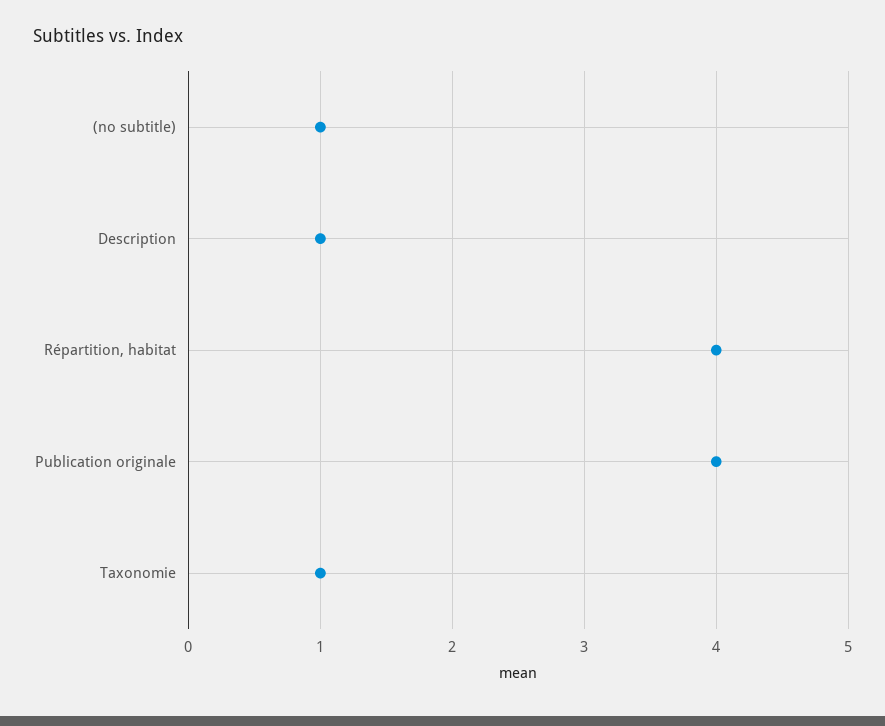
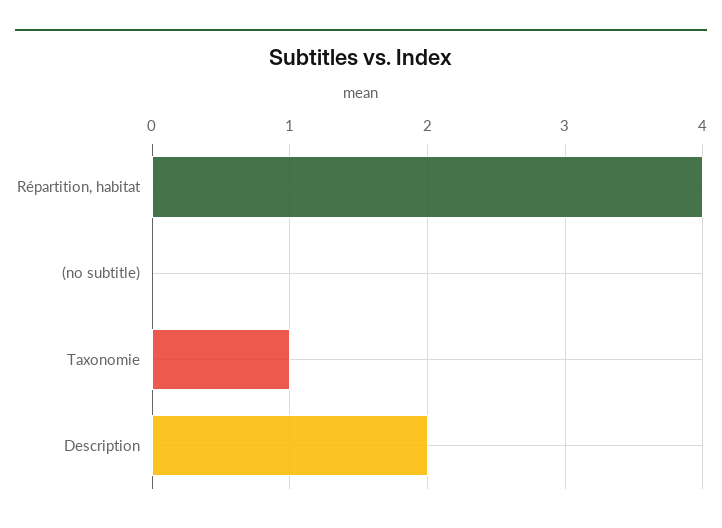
  {
-   "(no subtitle)": 1,
+   "(no subtitle)": 0,
-   "Description": 1,
+   "Description": 2,
    "Répartition, habitat": 4,
-   "Publication originale": 4,
    "Taxonomie": 1
  }

